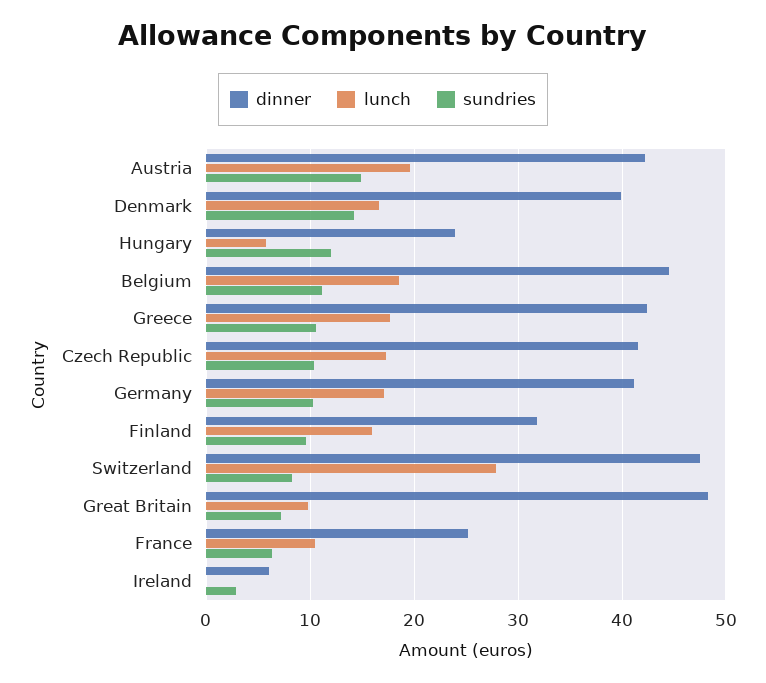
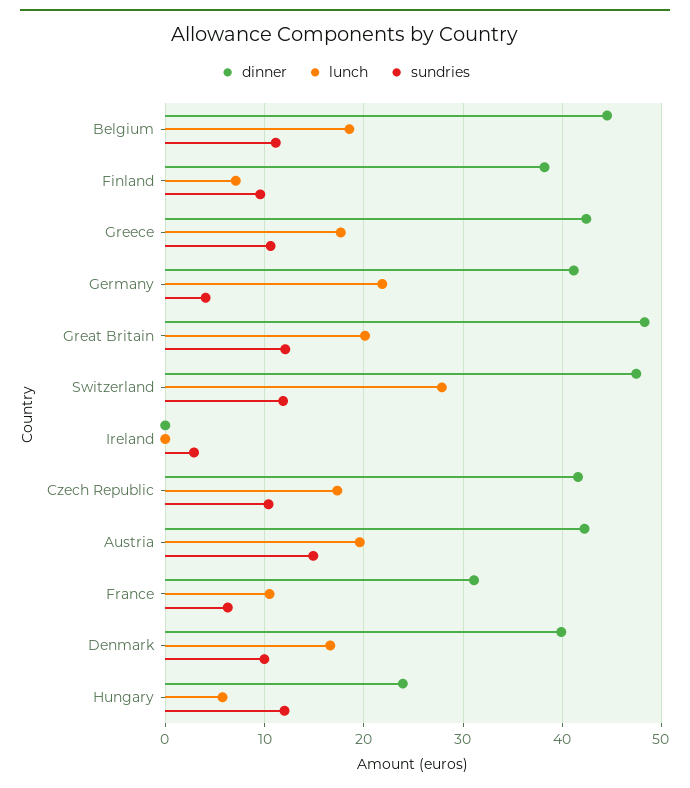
  {
    "dinner": {
      "Austria": 42,
      "Denmark": 40,
      "Hungary": 24,
      "Belgium": 45,
      "Greece": 42,
      "Czech Republic": 42,
      "Germany": 41,
-     "Finland": 32,
+     "Finland": 38,
      "Switzerland": 47,
      "Great Britain": 48,
-     "France": 25,
+     "France": 31,
-     "Ireland": 6
+     "Ireland": 0
    },
    "lunch": {
      "Austria": 20,
      "Denmark": 17,
      "Hungary": 6,
      "Belgium": 19,
      "Greece": 18,
      "Czech Republic": 17,
-     "Germany": 17,
+     "Germany": 22,
-     "Finland": 16,
+     "Finland": 7,
      "Switzerland": 28,
-     "Great Britain": 10,
+     "Great Britain": 20,
      "France": 11,
      "Ireland": 0
    },
    "sundries": {
      "Austria": 15,
-     "Denmark": 14,
+     "Denmark": 10,
      "Hungary": 12,
      "Belgium": 11,
      "Greece": 11,
      "Czech Republic": 10,
-     "Germany": 10,
+     "Germany": 4,
      "Finland": 10,
-     "Switzerland": 8,
+     "Switzerland": 12,
-     "Great Britain": 7,
+     "Great Britain": 12,
      "France": 6,
      "Ireland": 3
    }
  }

